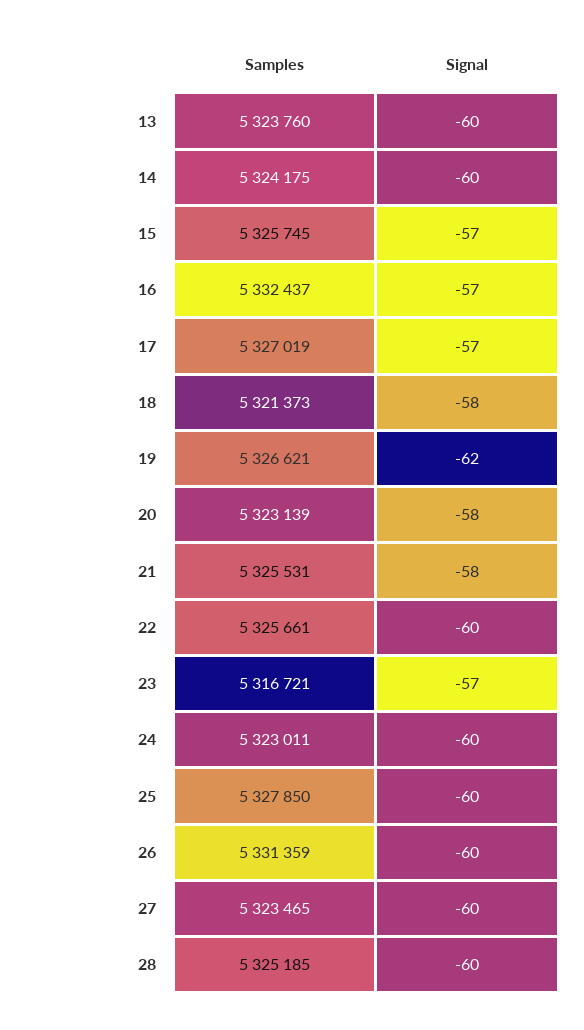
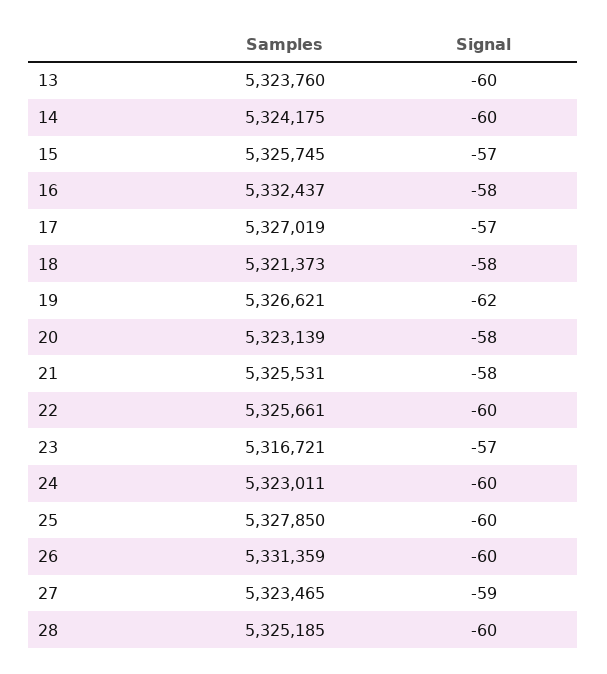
  {
    "Samples": {
      "13": 5323760,
      "14": 5324175,
      "15": 5325745,
      "16": 5332437,
      "17": 5327019,
      "18": 5321373,
      "19": 5326621,
      "20": 5323139,
      "21": 5325531,
      "22": 5325661,
      "23": 5316721,
      "24": 5323011,
      "25": 5327850,
      "26": 5331359,
      "27": 5323465,
      "28": 5325185
    },
    "Signal": {
      "13": -60,
      "14": -60,
      "15": -57,
-     "16": -57,
+     "16": -58,
      "17": -57,
      "18": -58,
      "19": -62,
      "20": -58,
      "21": -58,
      "22": -60,
      "23": -57,
      "24": -60,
      "25": -60,
      "26": -60,
-     "27": -60,
+     "27": -59,
      "28": -60
    }
  }

